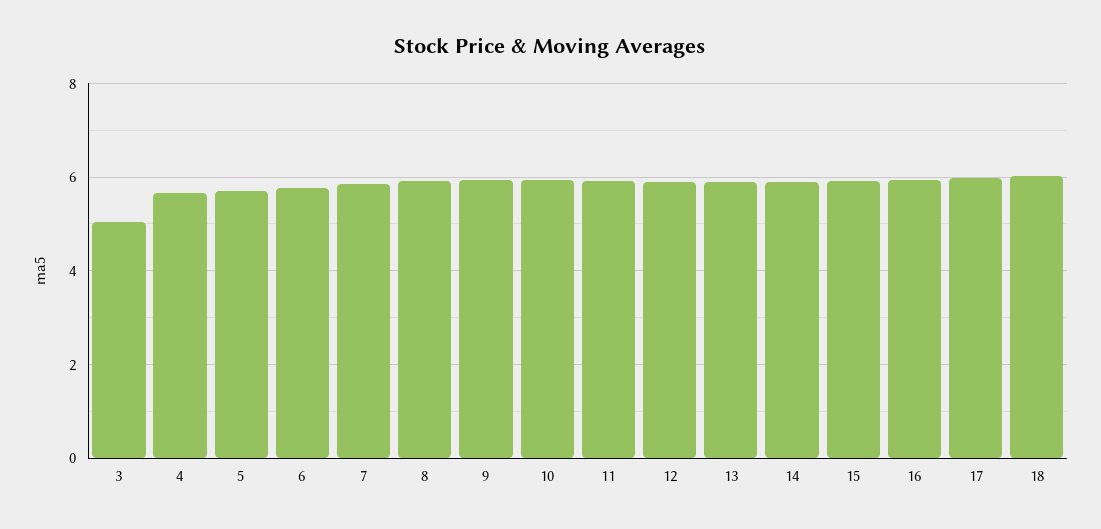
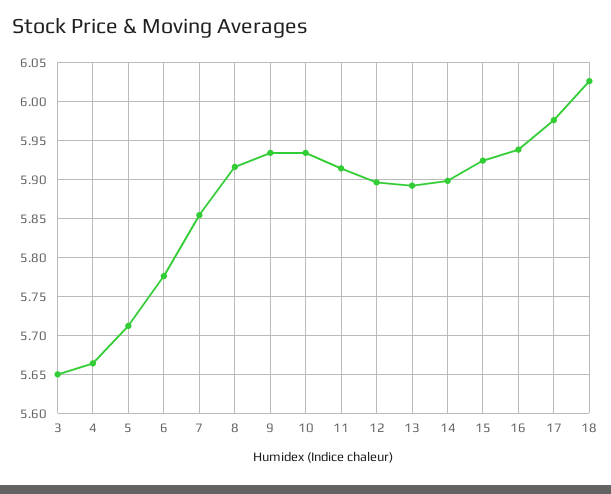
  {
-   "3": 5,
+   "3": 5.65,
    "4": 5.66,
    "5": 5.71,
    "6": 5.78,
    "7": 5.85,
    "8": 5.92,
    "9": 5.93,
    "10": 5.93,
    "11": 5.91,
    "12": 5.9,
    "13": 5.89,
    "14": 5.9,
    "15": 5.92,
    "16": 5.94,
    "17": 5.98,
    "18": 6.03
  }

